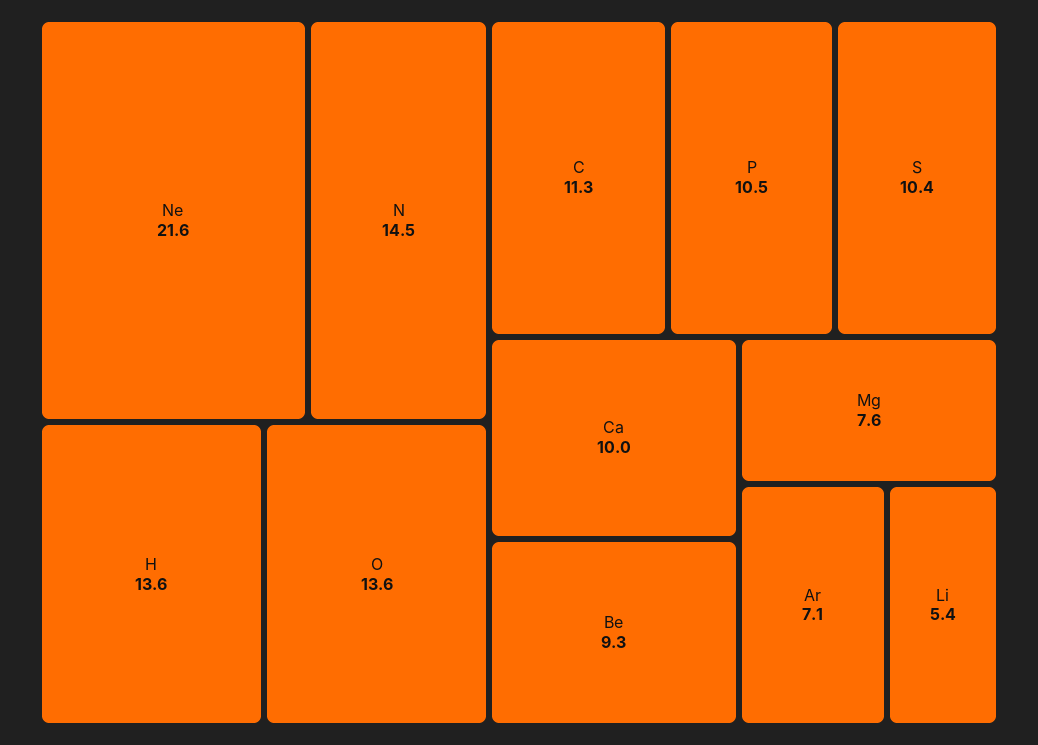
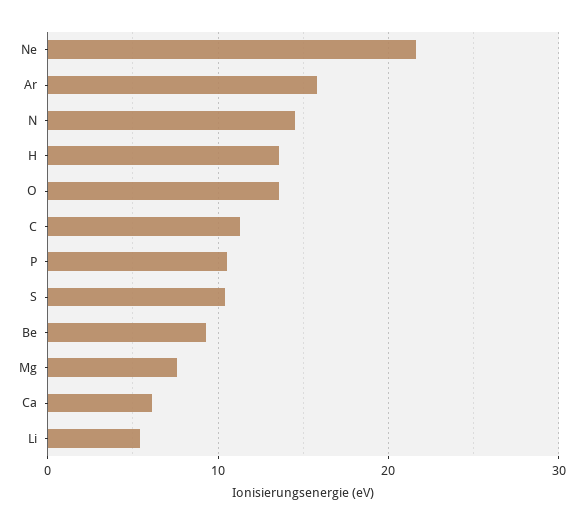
  {
    "Ne": 21.6,
    "N": 14.5,
    "H": 13.6,
    "O": 13.6,
    "C": 11.3,
    "P": 10.5,
    "S": 10.4,
-   "Ca": 10,
+   "Ca": 6,
    "Be": 9.3,
    "Mg": 7.6,
-   "Ar": 7.1,
+   "Ar": 16,
    "Li": 5.4
  }

